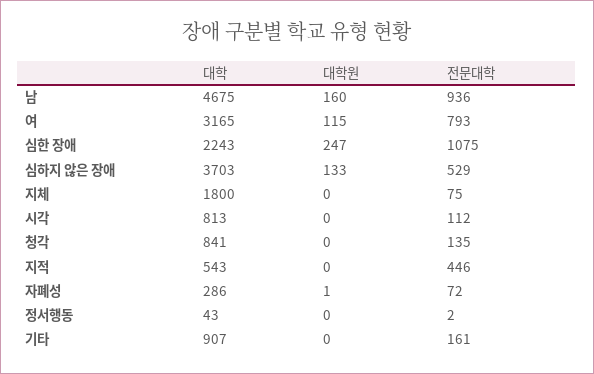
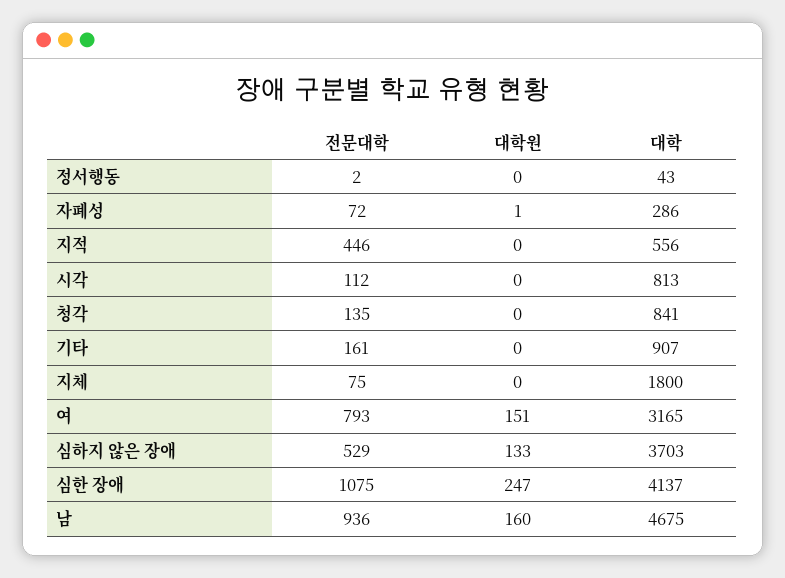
  {
    "대학": {
      "남": 4675,
      "여": 3165,
-     "심한 장애": 2243,
+     "심한 장애": 4137,
      "심하지 않은 장애": 3703,
      "지체": 1800,
      "시각": 813,
      "청각": 841,
-     "지적": 543,
+     "지적": 556,
      "자폐성": 286,
      "정서행동": 43,
      "기타": 907
    },
    "대학원": {
      "남": 160,
-     "여": 115,
+     "여": 151,
      "심한 장애": 247,
      "심하지 않은 장애": 133,
      "지체": 0,
      "시각": 0,
      "청각": 0,
      "지적": 0,
      "자폐성": 1,
      "정서행동": 0,
      "기타": 0
    },
    "전문대학": {
      "남": 936,
      "여": 793,
      "심한 장애": 1075,
      "심하지 않은 장애": 529,
      "지체": 75,
      "시각": 112,
      "청각": 135,
      "지적": 446,
      "자폐성": 72,
      "정서행동": 2,
      "기타": 161
    }
  }

